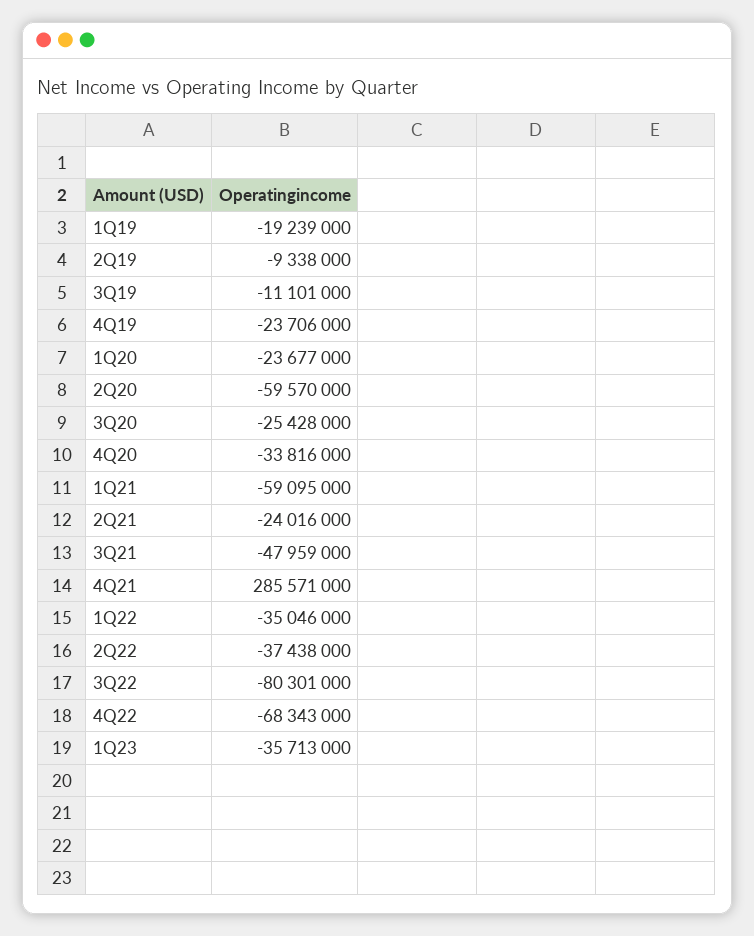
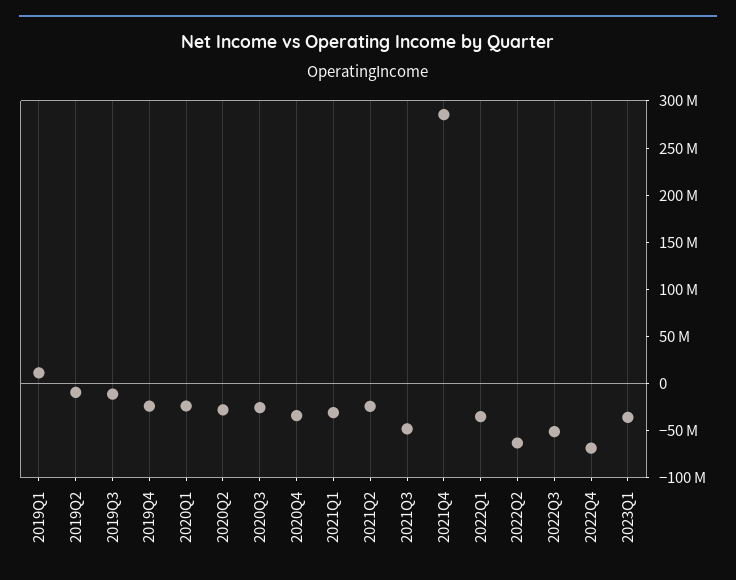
  {
-   "1Q19": -19239000,
+   "1Q19": 10000000,
    "2Q19": -9338000,
    "3Q19": -11101000,
    "4Q19": -23706000,
    "1Q20": -23677000,
-   "2Q20": -59570000,
+   "2Q20": -30000000,
    "3Q20": -25428000,
    "4Q20": -33816000,
-   "1Q21": -59095000,
+   "1Q21": -30000000,
    "2Q21": -24016000,
    "3Q21": -47959000,
    "4Q21": 285571000,
    "1Q22": -35046000,
-   "2Q22": -37438000,
+   "2Q22": -60000000,
-   "3Q22": -80301000,
+   "3Q22": -50000000,
    "4Q22": -68343000,
    "1Q23": -35713000
  }

